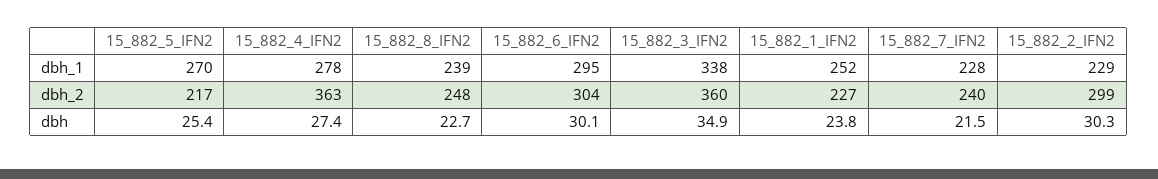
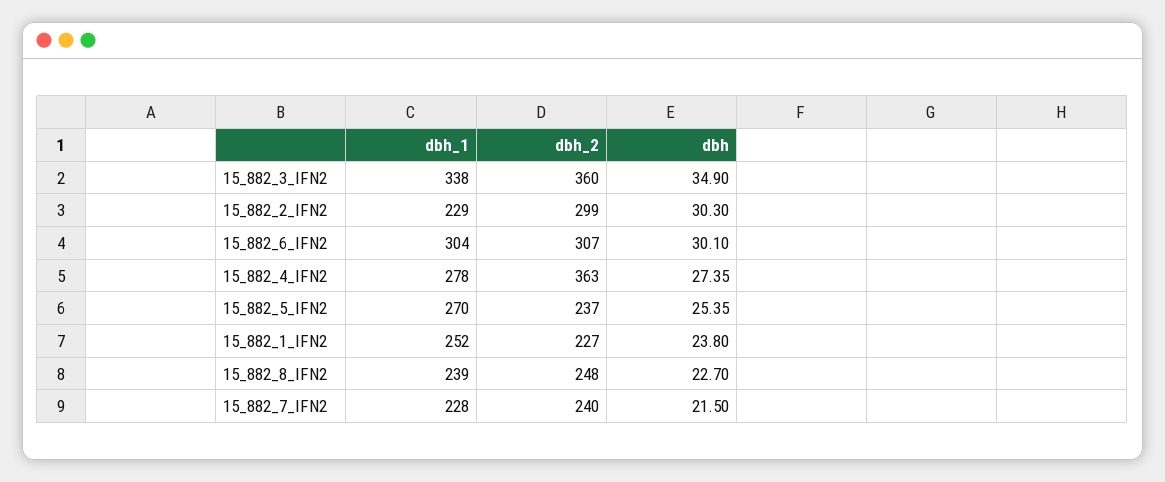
  {
    "15_882_5_IFN2": {
      "dbh_1": 270,
-     "dbh_2": 217,
+     "dbh_2": 237,
      "dbh": 25.35
    },
    "15_882_4_IFN2": {
      "dbh_1": 278,
      "dbh_2": 363,
      "dbh": 27.35
    },
    "15_882_8_IFN2": {
      "dbh_1": 239,
      "dbh_2": 248,
      "dbh": 22.7
    },
    "15_882_6_IFN2": {
-     "dbh_1": 295,
+     "dbh_1": 304,
-     "dbh_2": 304,
+     "dbh_2": 307,
      "dbh": 30.1
    },
    "15_882_3_IFN2": {
      "dbh_1": 338,
      "dbh_2": 360,
      "dbh": 34.9
    },
    "15_882_1_IFN2": {
      "dbh_1": 252,
      "dbh_2": 227,
      "dbh": 23.8
    },
    "15_882_7_IFN2": {
      "dbh_1": 228,
      "dbh_2": 240,
      "dbh": 21.5
    },
    "15_882_2_IFN2": {
      "dbh_1": 229,
      "dbh_2": 299,
      "dbh": 30.3
    }
  }

